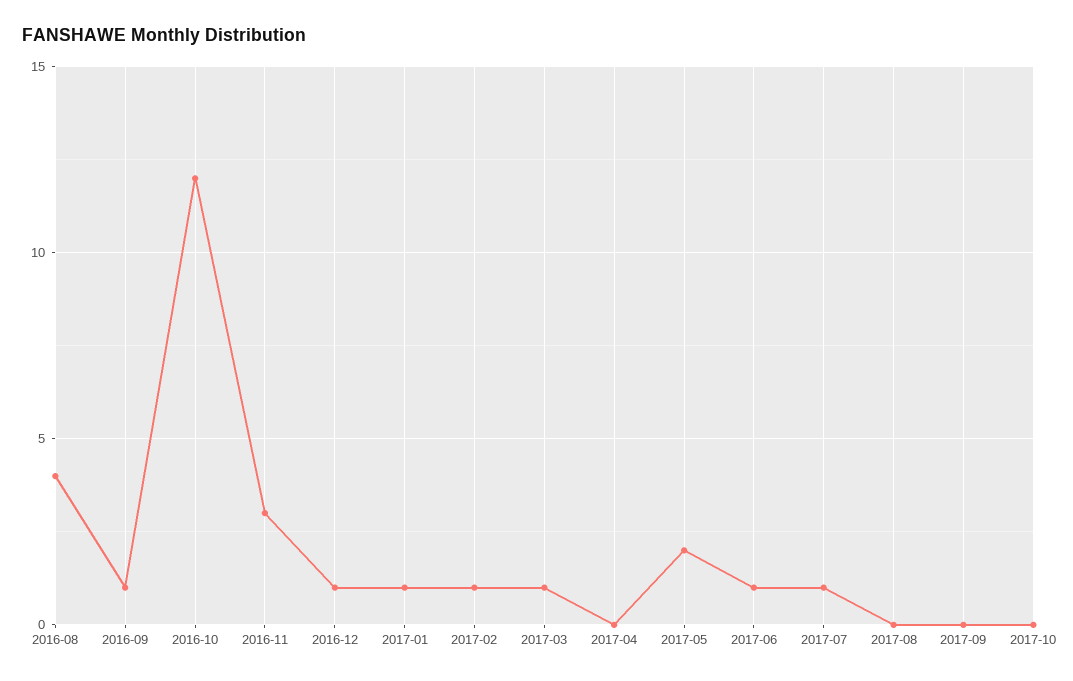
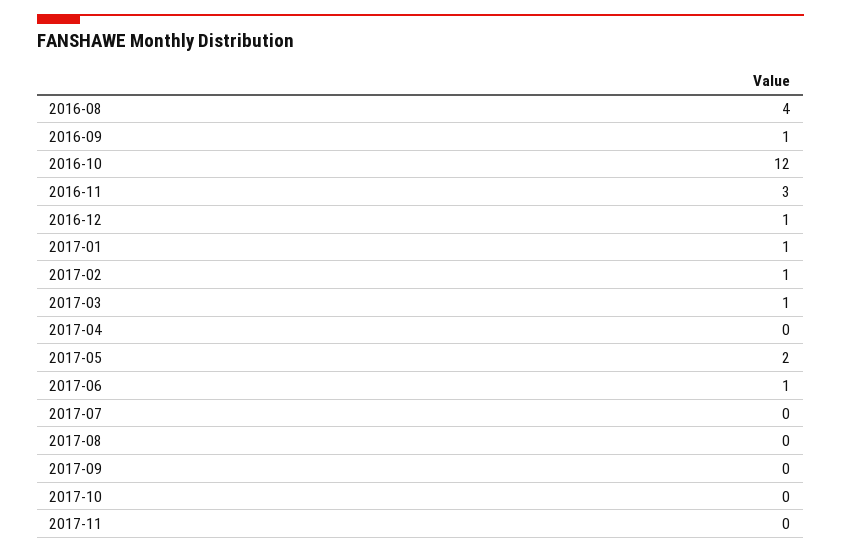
  {
    "2016-08": 4,
    "2016-09": 1,
    "2016-10": 12,
    "2016-11": 3,
    "2016-12": 1,
    "2017-01": 1,
    "2017-02": 1,
    "2017-03": 1,
    "2017-04": 0,
    "2017-05": 2,
    "2017-06": 1,
-   "2017-07": 1,
+   "2017-07": 0,
    "2017-08": 0,
    "2017-09": 0,
-   "2017-10": 0
+   "2017-10": 0,
+   "2017-11": 0
  }

